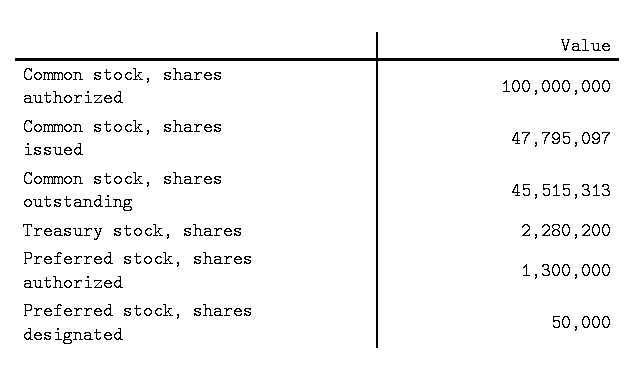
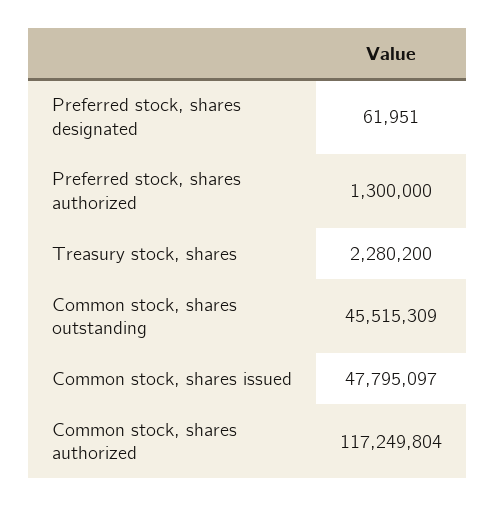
  {
-   "Common stock, shares authorized": 100000000,
+   "Common stock, shares authorized": 117249804,
    "Common stock, shares issued": 47795097,
-   "Common stock, shares outstanding": 45515313,
+   "Common stock, shares outstanding": 45515309,
    "Treasury stock, shares": 2280200,
    "Preferred stock, shares authorized": 1300000,
-   "Preferred stock, shares designated": 50000
+   "Preferred stock, shares designated": 61951
  }

